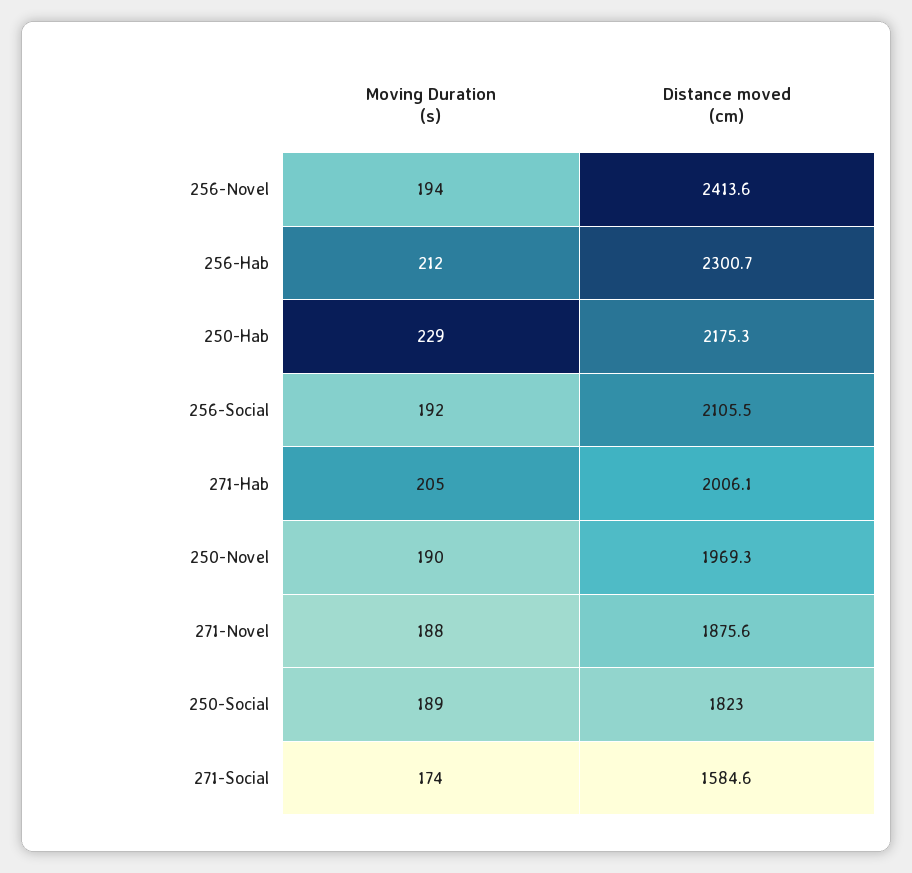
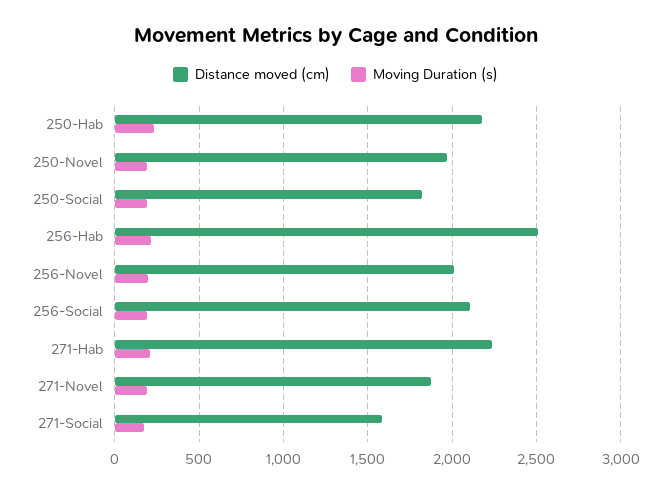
  {
    "Moving Duration (s)": {
      "256-Novel": 194,
      "256-Hab": 212,
      "250-Hab": 229,
      "256-Social": 192,
      "271-Hab": 205,
      "250-Novel": 190,
      "271-Novel": 188,
      "250-Social": 189,
      "271-Social": 174
    },
    "Distance moved (cm)": {
-     "256-Novel": 2413.6,
+     "256-Novel": 2000,
-     "256-Hab": 2300.7,
+     "256-Hab": 2500,
      "250-Hab": 2175.3,
      "256-Social": 2105.5,
-     "271-Hab": 2006.1,
+     "271-Hab": 2250,
      "250-Novel": 1969.3,
      "271-Novel": 1875.6,
      "250-Social": 1823,
      "271-Social": 1584.6
    }
  }

